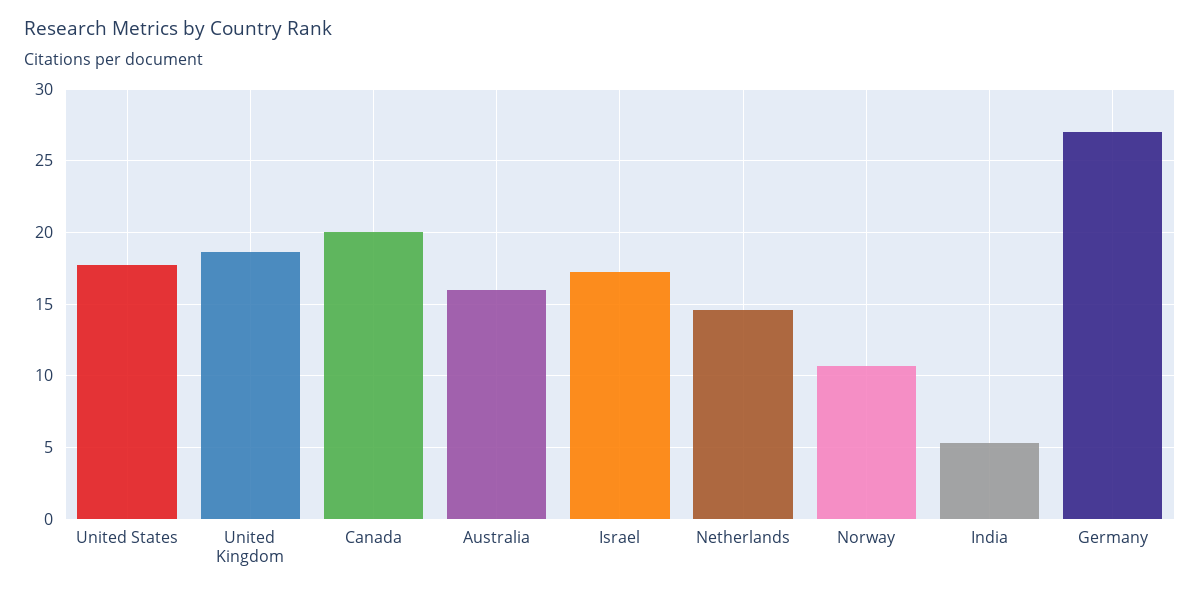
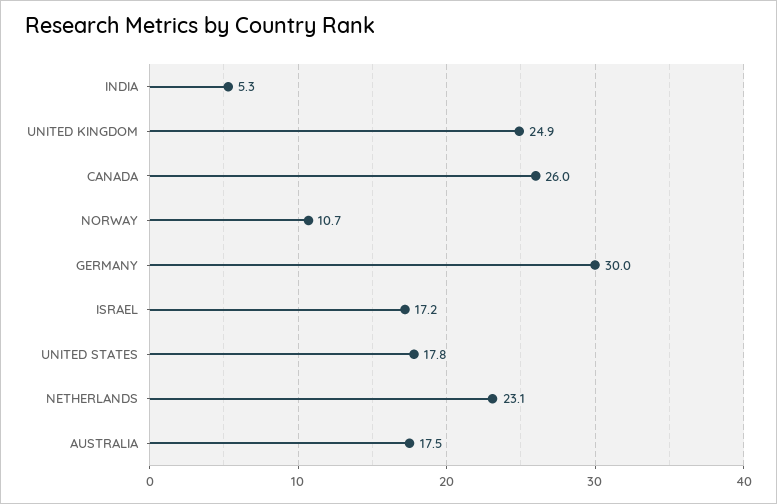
  {
    "United States": 17.8,
-   "United Kingdom": 18.5,
+   "United Kingdom": 24.9,
-   "Canada": 20,
+   "Canada": 26,
-   "Australia": 16,
+   "Australia": 17.5,
    "Israel": 17.2,
-   "Netherlands": 14.5,
+   "Netherlands": 23.1,
    "Norway": 10.7,
    "India": 5.3,
-   "Germany": 27
+   "Germany": 30
  }

